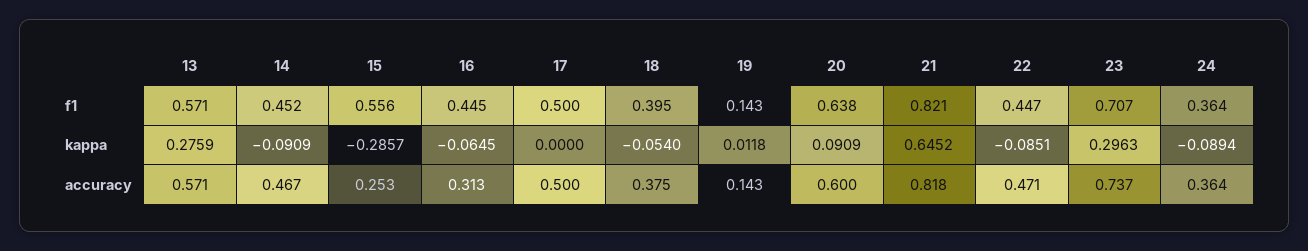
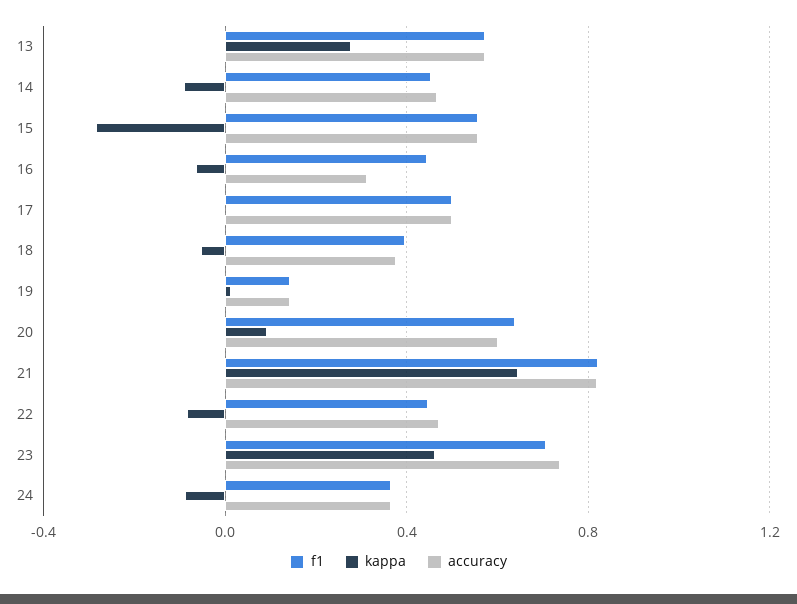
  {
    "f1": {
      "13": 0.571,
      "14": 0.452,
      "15": 0.556,
      "16": 0.445,
      "17": 0.5,
      "18": 0.395,
      "19": 0.143,
      "20": 0.638,
      "21": 0.821,
      "22": 0.447,
      "23": 0.707,
      "24": 0.364
    },
    "kappa": {
      "13": 0.2759,
      "14": -0.0909,
      "15": -0.2857,
      "16": -0.0645,
      "17": 0,
      "18": -0.054,
      "19": 0.0118,
      "20": 0.0909,
      "21": 0.6452,
      "22": -0.0851,
-     "23": 0.2963,
+     "23": 0.45,
      "24": -0.0894
    },
    "accuracy": {
      "13": 0.571,
      "14": 0.467,
-     "15": 0.253,
+     "15": 0.55,
      "16": 0.313,
      "17": 0.5,
      "18": 0.375,
      "19": 0.143,
      "20": 0.6,
      "21": 0.818,
      "22": 0.471,
      "23": 0.737,
      "24": 0.364
    }
  }

